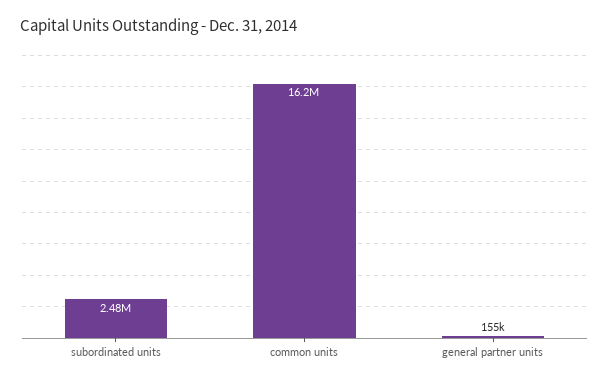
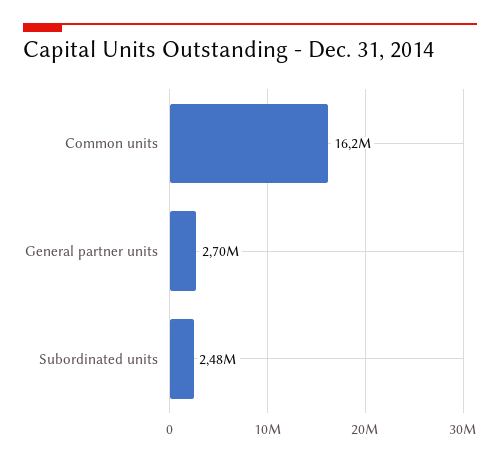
  {
    "subordinated units": 2480000,
    "common units": 16200000,
-   "general partner units": 155000
+   "general partner units": 2700000
  }

